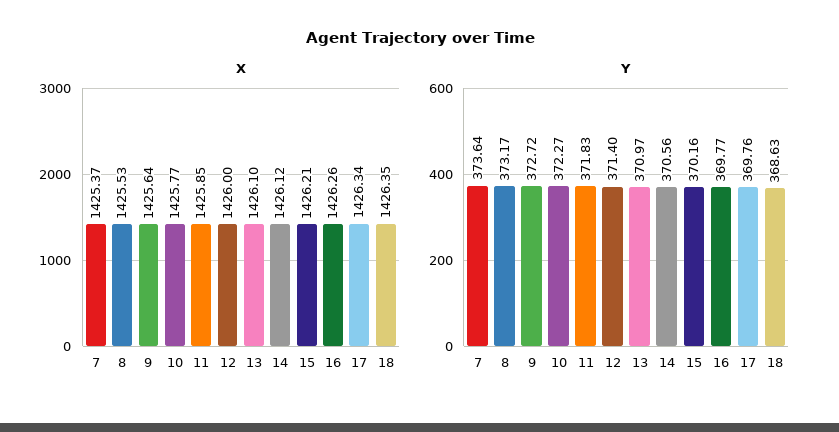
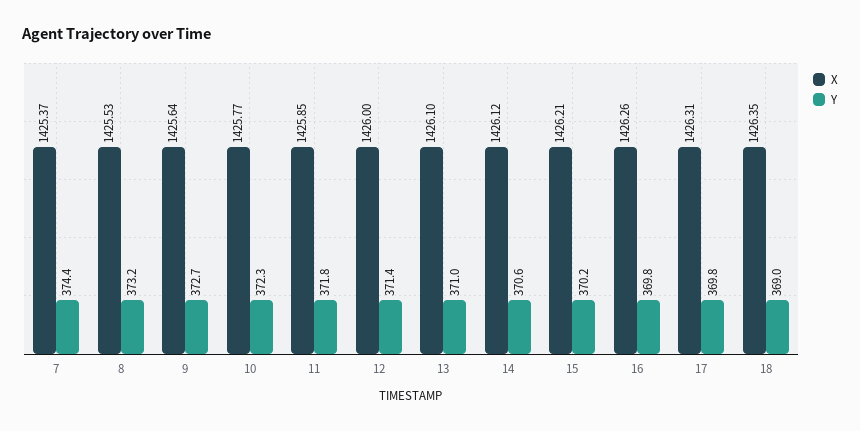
  {
    "X": {
      "7": 1425.37,
      "8": 1425.53,
      "9": 1425.64,
      "10": 1425.77,
      "11": 1425.85,
      "12": 1426,
      "13": 1426.1,
      "14": 1426.12,
      "15": 1426.21,
      "16": 1426.26,
-     "17": 1426.34,
+     "17": 1426.31,
      "18": 1426.35
    },
    "Y": {
-     "7": 373.64,
+     "7": 374.4,
      "8": 373.17,
      "9": 372.72,
      "10": 372.27,
      "11": 371.83,
      "12": 371.4,
      "13": 370.97,
      "14": 370.56,
      "15": 370.16,
      "16": 369.77,
      "17": 369.76,
-     "18": 368.63
+     "18": 369
    }
  }

